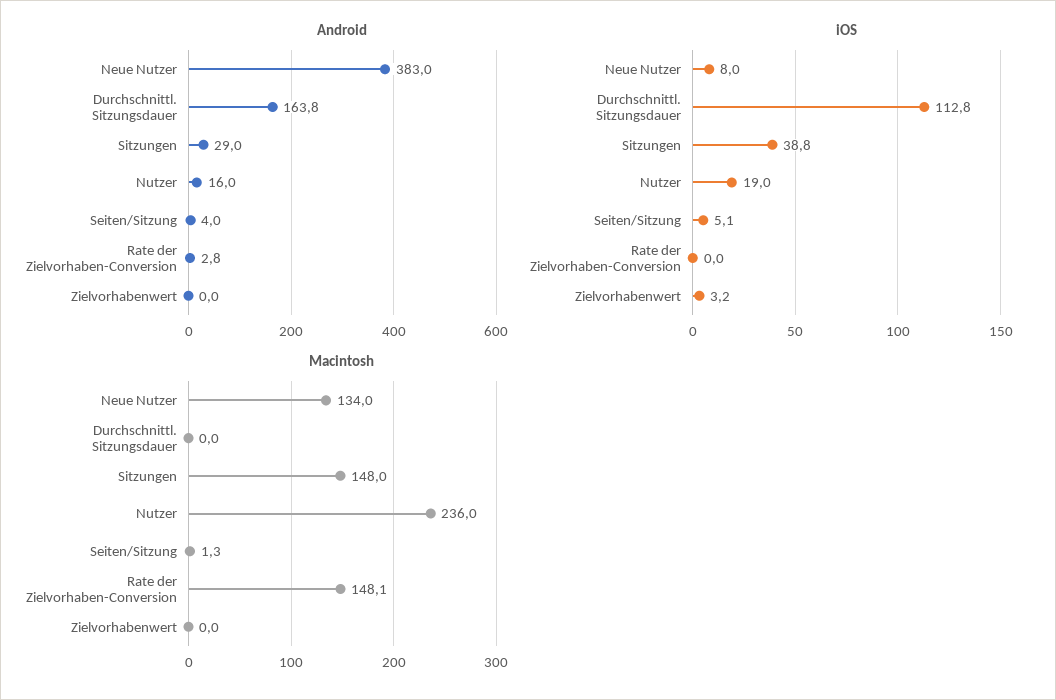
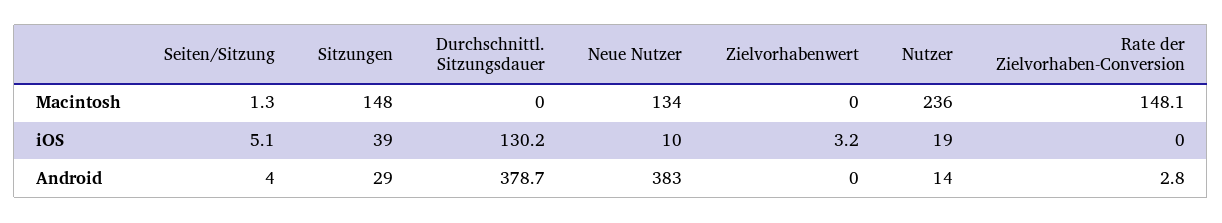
  {
    "Android": {
      "Neue Nutzer": 383,
-     "Durchschnittl. Sitzungsdauer": 163.8,
+     "Durchschnittl. Sitzungsdauer": 378.7,
      "Sitzungen": 29,
-     "Nutzer": 16,
+     "Nutzer": 14,
      "Seiten/Sitzung": 4,
      "Rate der Zielvorhaben-Conversion": 2.8,
      "Zielvorhabenwert": 0
    },
    "iOS": {
-     "Neue Nutzer": 8,
+     "Neue Nutzer": 10,
-     "Durchschnittl. Sitzungsdauer": 112.8,
+     "Durchschnittl. Sitzungsdauer": 130.2,
-     "Sitzungen": 38.8,
+     "Sitzungen": 39,
      "Nutzer": 19,
      "Seiten/Sitzung": 5.1,
      "Rate der Zielvorhaben-Conversion": 0,
      "Zielvorhabenwert": 3.2
    },
    "Macintosh": {
      "Neue Nutzer": 134,
      "Durchschnittl. Sitzungsdauer": 0,
      "Sitzungen": 148,
      "Nutzer": 236,
      "Seiten/Sitzung": 1.3,
      "Rate der Zielvorhaben-Conversion": 148.1,
      "Zielvorhabenwert": 0
    }
  }

